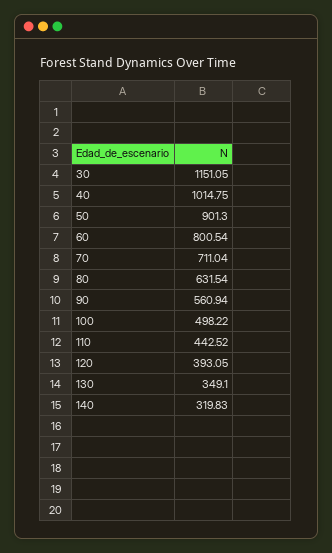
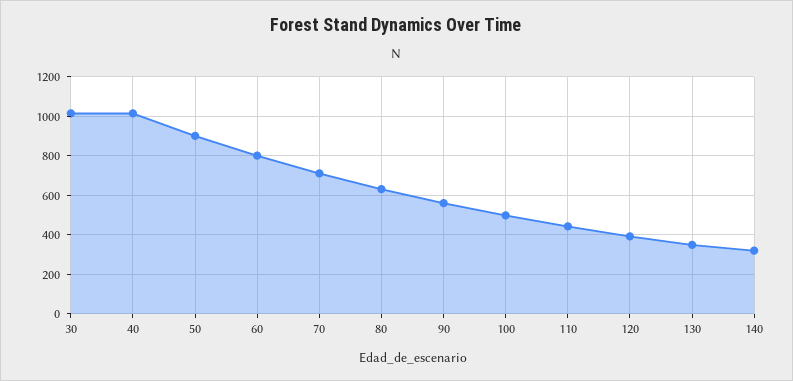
  {
-   "30": 1151.05,
+   "30": 1000,
    "40": 1014.75,
    "50": 901.3,
    "60": 800.54,
    "70": 711.04,
    "80": 631.54,
    "90": 560.94,
    "100": 498.22,
    "110": 442.52,
    "120": 393.05,
    "130": 349.1,
    "140": 319.83
  }

